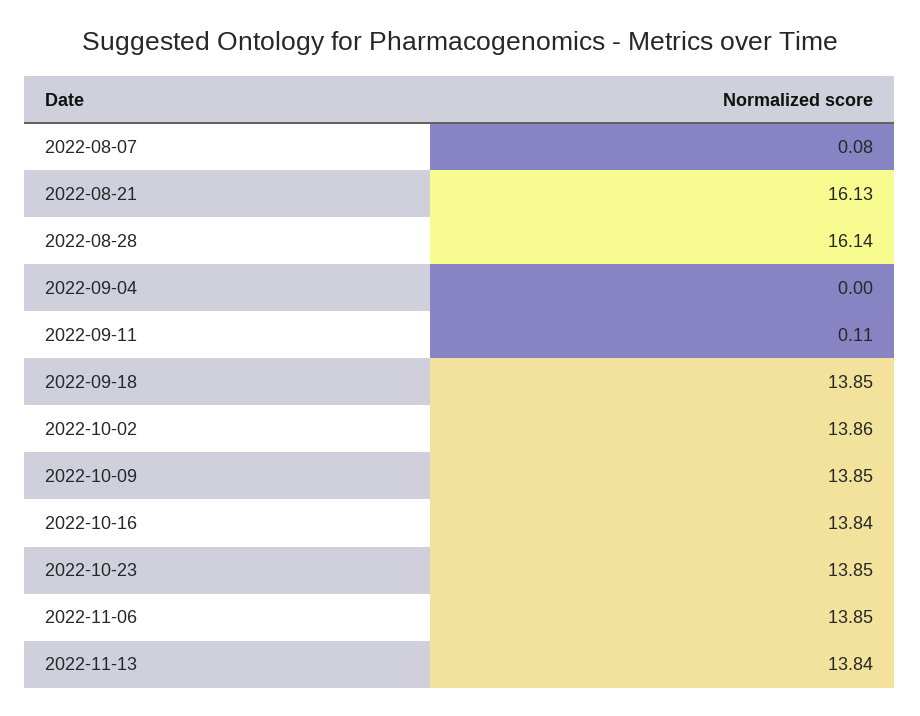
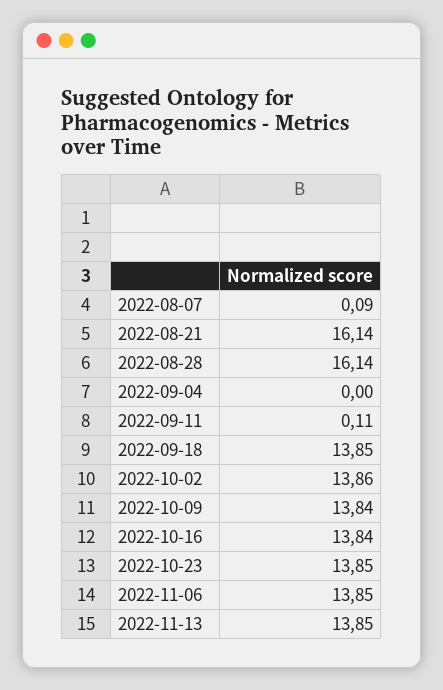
  {
-   "2022-08-07": 0.08,
+   "2022-08-07": 0.09,
-   "2022-08-21": 16.13,
+   "2022-08-21": 16.14,
    "2022-08-28": 16.14,
    "2022-09-04": 0,
    "2022-09-11": 0.11,
    "2022-09-18": 13.85,
    "2022-10-02": 13.86,
-   "2022-10-09": 13.85,
+   "2022-10-09": 13.84,
    "2022-10-16": 13.84,
    "2022-10-23": 13.85,
    "2022-11-06": 13.85,
-   "2022-11-13": 13.84
+   "2022-11-13": 13.85
  }

